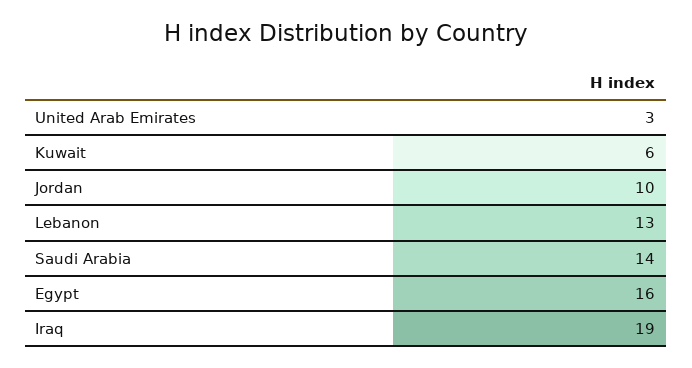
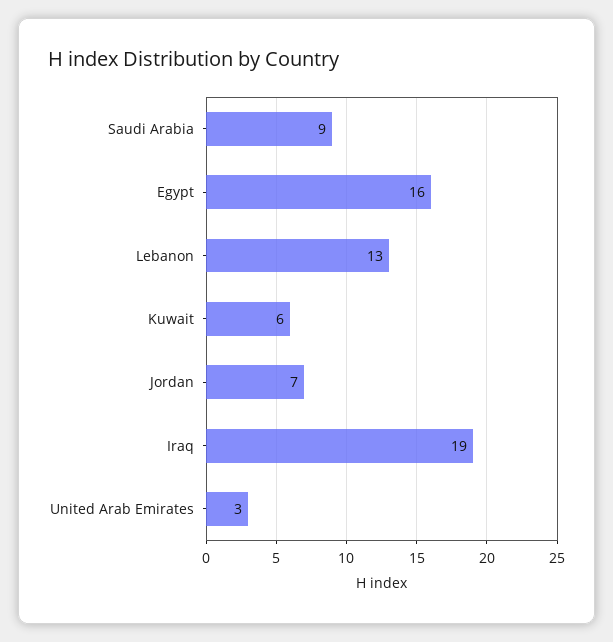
  {
    "United Arab Emirates": 3,
    "Kuwait": 6,
-   "Jordan": 10,
+   "Jordan": 7,
    "Lebanon": 13,
-   "Saudi Arabia": 14,
+   "Saudi Arabia": 9,
    "Egypt": 16,
    "Iraq": 19
  }

